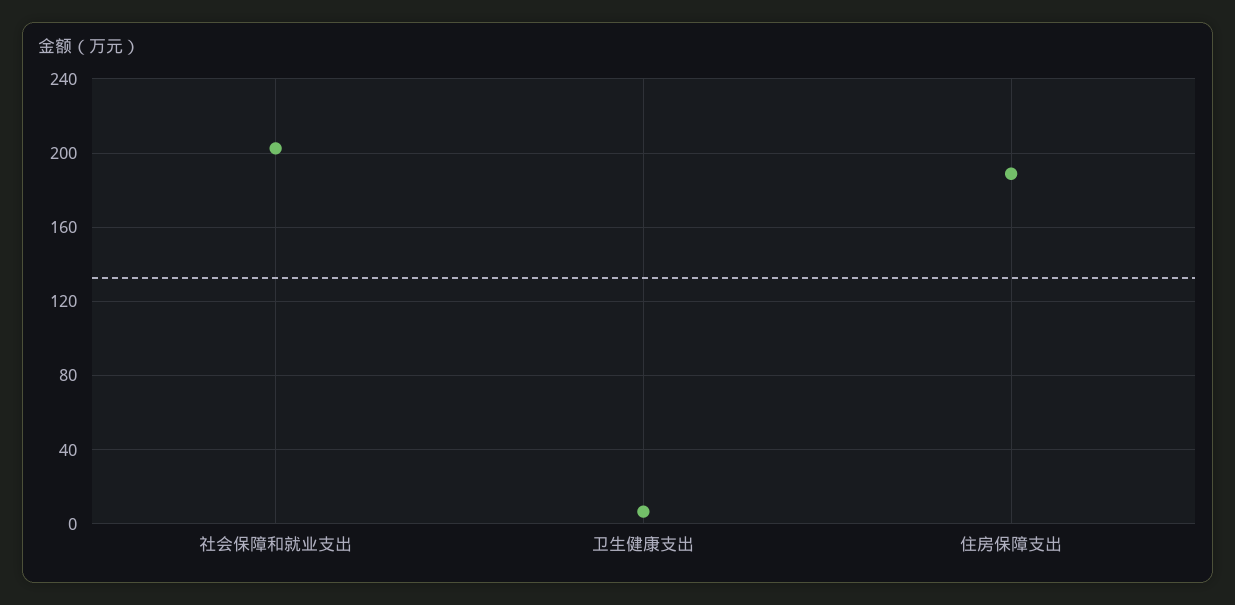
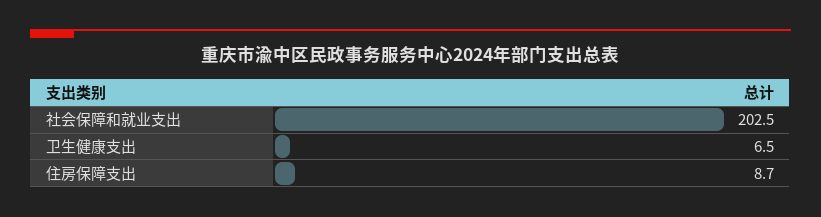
  {
    "社会保障和就业支出": 202.5,
    "卫生健康支出": 6.5,
-   "住房保障支出": 190
+   "住房保障支出": 8.7
  }

